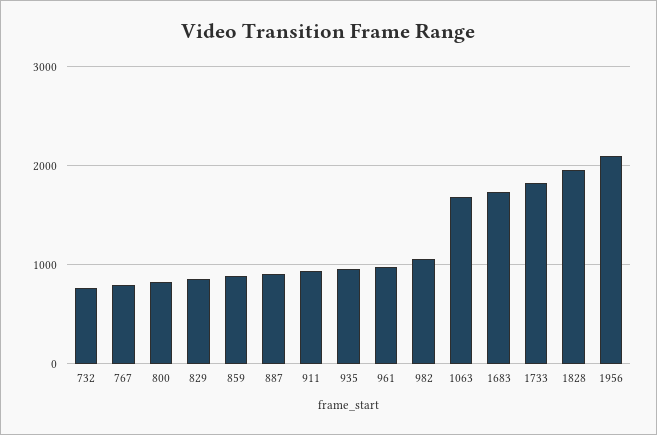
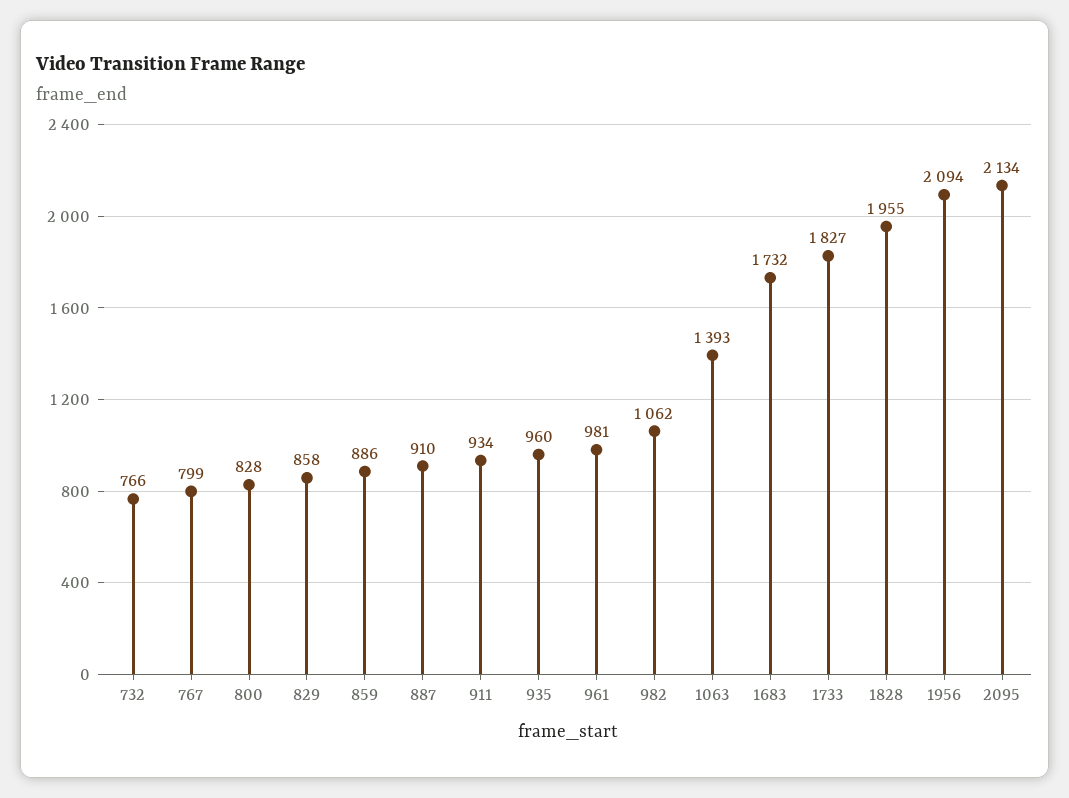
  {
    "732": 766,
    "767": 799,
    "800": 828,
    "829": 858,
    "859": 886,
    "887": 910,
    "911": 934,
    "935": 960,
    "961": 981,
    "982": 1062,
-   "1063": 1700,
+   "1063": 1393,
    "1683": 1732,
    "1733": 1827,
    "1828": 1955,
-   "1956": 2094
+   "1956": 2094,
+   "2095": 2134
  }

